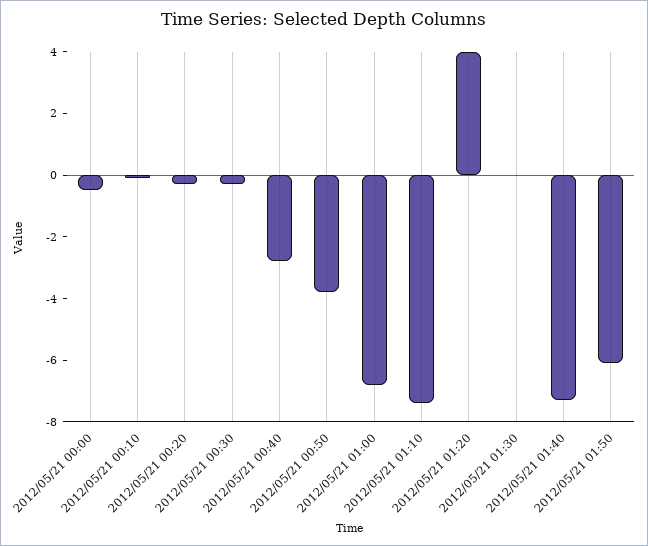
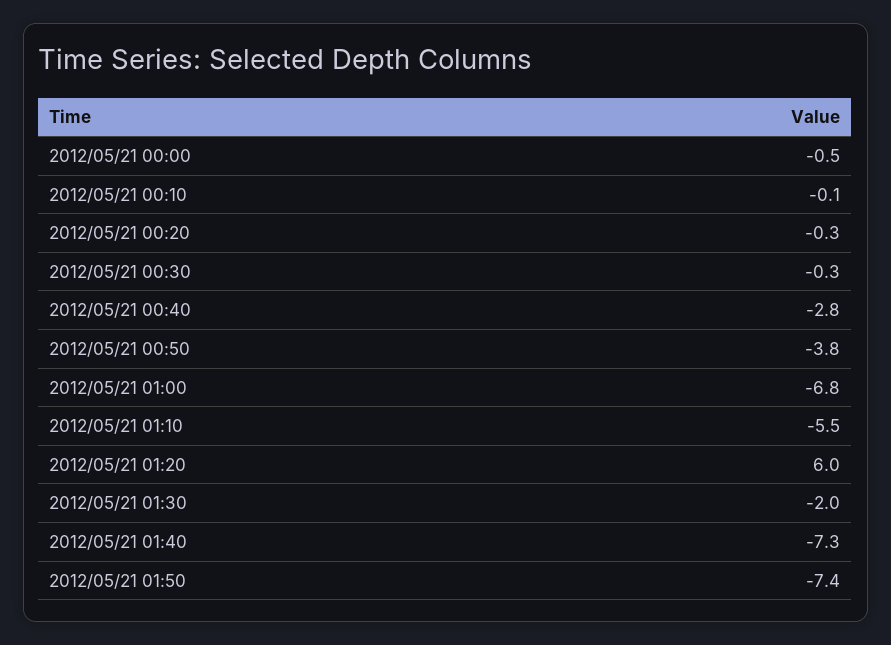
  {
    "2012/05/21 00:00": -0.5,
    "2012/05/21 00:10": -0.1,
    "2012/05/21 00:20": -0.3,
    "2012/05/21 00:30": -0.3,
    "2012/05/21 00:40": -2.8,
    "2012/05/21 00:50": -3.8,
    "2012/05/21 01:00": -6.8,
-   "2012/05/21 01:10": -7.5,
+   "2012/05/21 01:10": -5.5,
-   "2012/05/21 01:20": 4,
+   "2012/05/21 01:20": 6,
-   "2012/05/21 01:30": 0,
+   "2012/05/21 01:30": -2,
    "2012/05/21 01:40": -7.3,
-   "2012/05/21 01:50": -6
+   "2012/05/21 01:50": -7.4
  }

